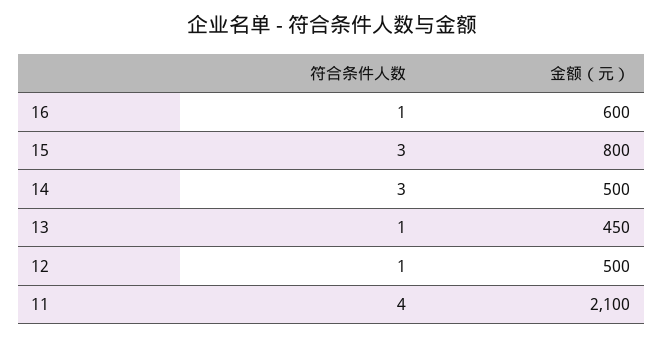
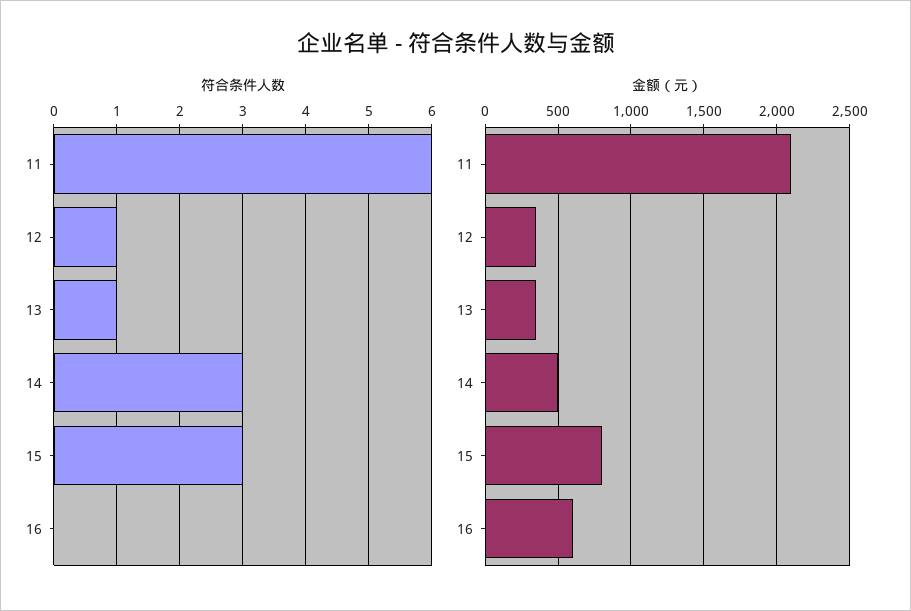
  {
    "符合条件人数": {
-     "16": 1,
+     "16": 0,
      "15": 3,
      "14": 3,
      "13": 1,
      "12": 1,
-     "11": 4
+     "11": 6
    },
    "金额（元）": {
      "16": 600,
      "15": 800,
      "14": 500,
-     "13": 450,
+     "13": 350,
-     "12": 500,
+     "12": 350,
      "11": 2100
    }
  }

